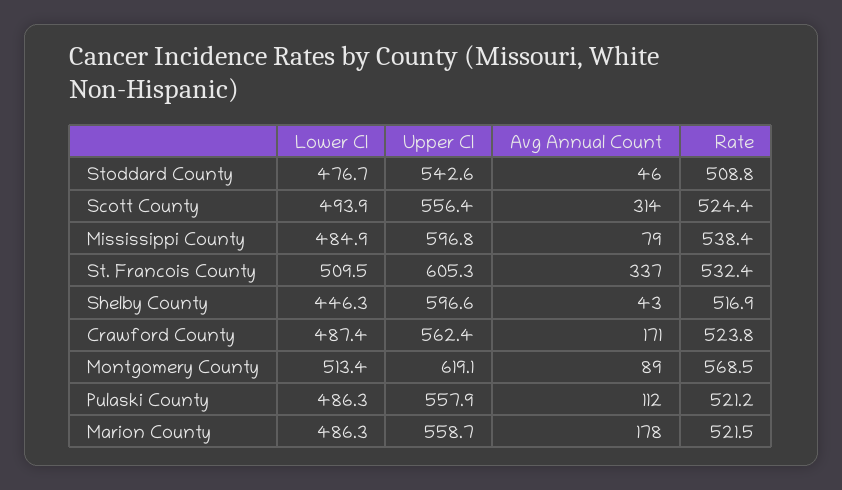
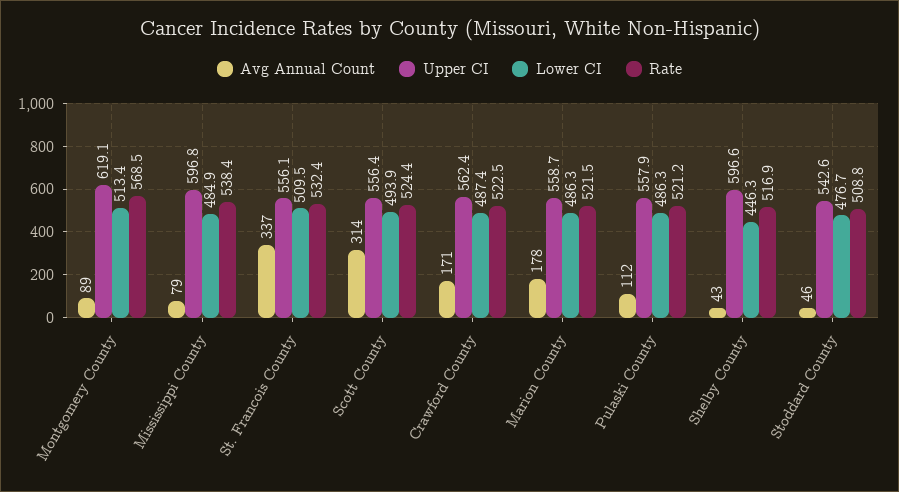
  {
    "Lower CI": {
      "Stoddard County": 476.7,
      "Scott County": 493.9,
      "Mississippi County": 484.9,
      "St. Francois County": 509.5,
      "Shelby County": 446.3,
      "Crawford County": 487.4,
      "Montgomery County": 513.4,
      "Pulaski County": 486.3,
      "Marion County": 486.3
    },
    "Upper CI": {
      "Stoddard County": 542.6,
      "Scott County": 556.4,
      "Mississippi County": 596.8,
-     "St. Francois County": 605.3,
+     "St. Francois County": 556.1,
      "Shelby County": 596.6,
      "Crawford County": 562.4,
      "Montgomery County": 619.1,
      "Pulaski County": 557.9,
      "Marion County": 558.7
    },
    "Avg Annual Count": {
      "Stoddard County": 46,
      "Scott County": 314,
      "Mississippi County": 79,
      "St. Francois County": 337,
      "Shelby County": 43,
      "Crawford County": 171,
      "Montgomery County": 89,
      "Pulaski County": 112,
      "Marion County": 178
    },
    "Rate": {
      "Stoddard County": 508.8,
      "Scott County": 524.4,
      "Mississippi County": 538.4,
      "St. Francois County": 532.4,
      "Shelby County": 516.9,
-     "Crawford County": 523.8,
+     "Crawford County": 522.5,
      "Montgomery County": 568.5,
      "Pulaski County": 521.2,
      "Marion County": 521.5
    }
  }

